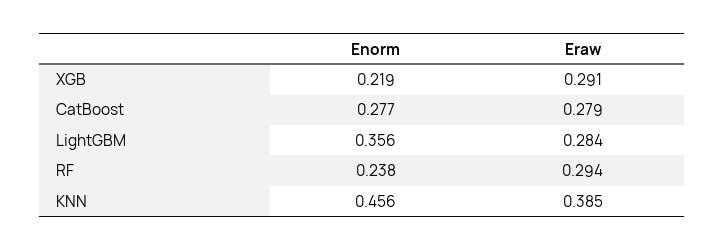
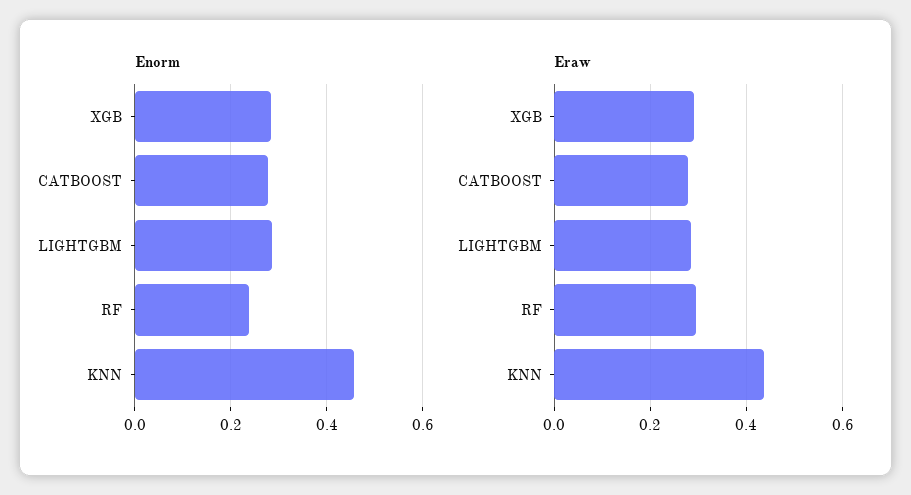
  {
    "Enorm": {
-     "XGB": 0.219,
+     "XGB": 0.28,
      "CatBoost": 0.277,
-     "LightGBM": 0.356,
+     "LightGBM": 0.28,
      "RF": 0.238,
      "KNN": 0.456
    },
    "Eraw": {
      "XGB": 0.291,
      "CatBoost": 0.279,
      "LightGBM": 0.284,
      "RF": 0.294,
-     "KNN": 0.385
+     "KNN": 0.44
    }
  }

